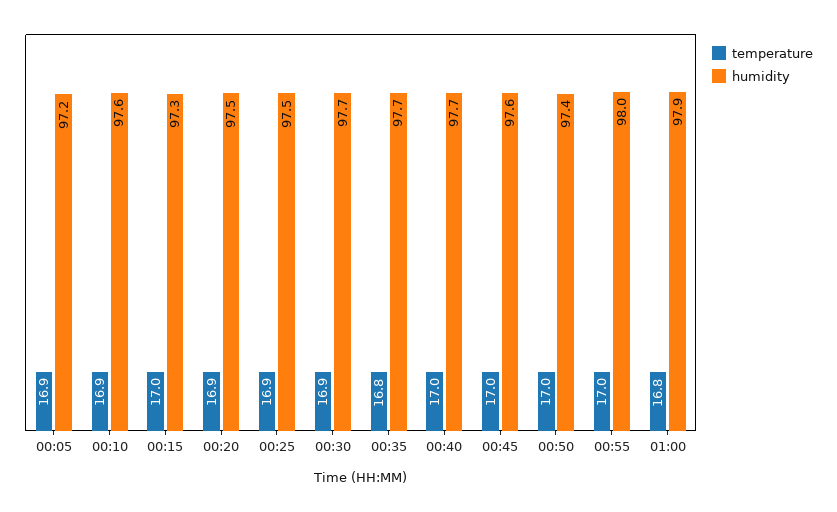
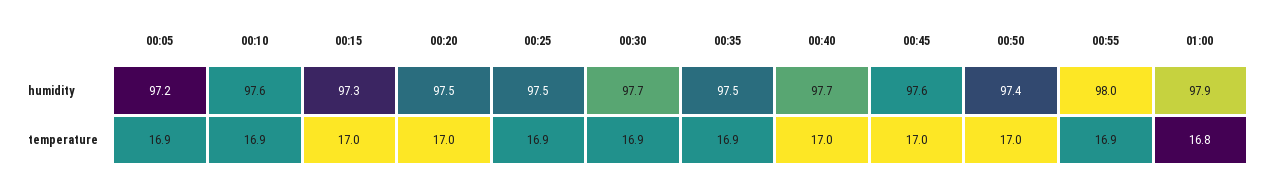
  {
    "temperature": {
      "00:05": 16.9,
      "00:10": 16.9,
      "00:15": 17,
-     "00:20": 16.9,
+     "00:20": 17,
      "00:25": 16.9,
      "00:30": 16.9,
-     "00:35": 16.8,
+     "00:35": 16.9,
      "00:40": 17,
      "00:45": 17,
      "00:50": 17,
-     "00:55": 17,
+     "00:55": 16.9,
      "01:00": 16.8
    },
    "humidity": {
      "00:05": 97.2,
      "00:10": 97.6,
      "00:15": 97.3,
      "00:20": 97.5,
      "00:25": 97.5,
      "00:30": 97.7,
-     "00:35": 97.7,
+     "00:35": 97.5,
      "00:40": 97.7,
      "00:45": 97.6,
      "00:50": 97.4,
      "00:55": 98,
      "01:00": 97.9
    }
  }

